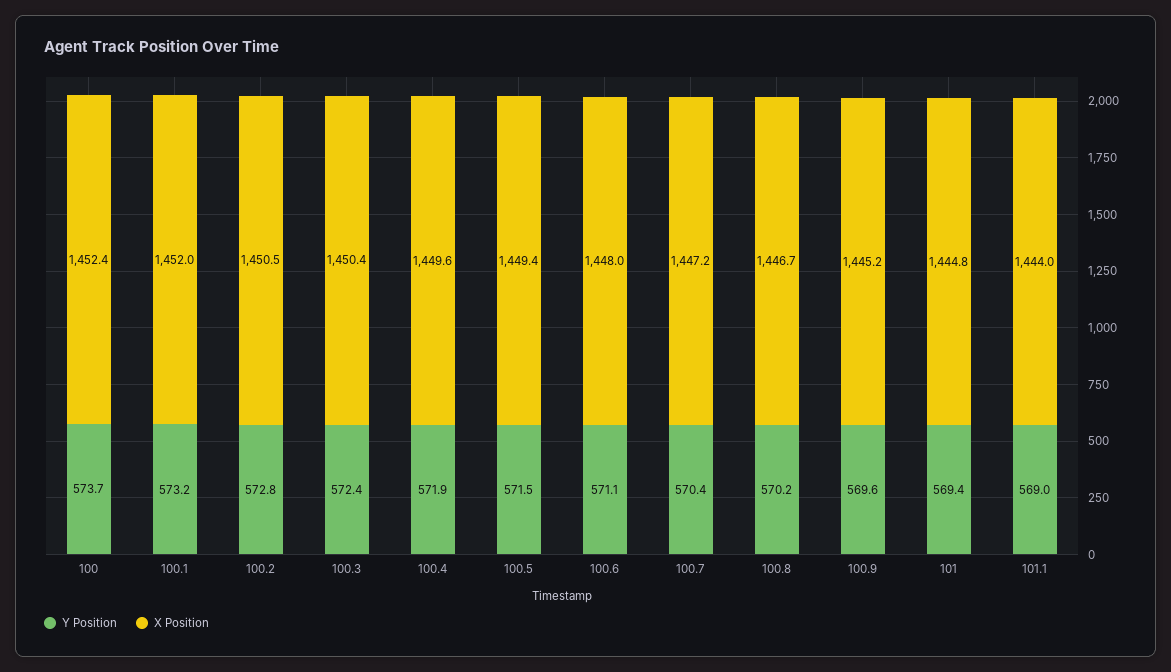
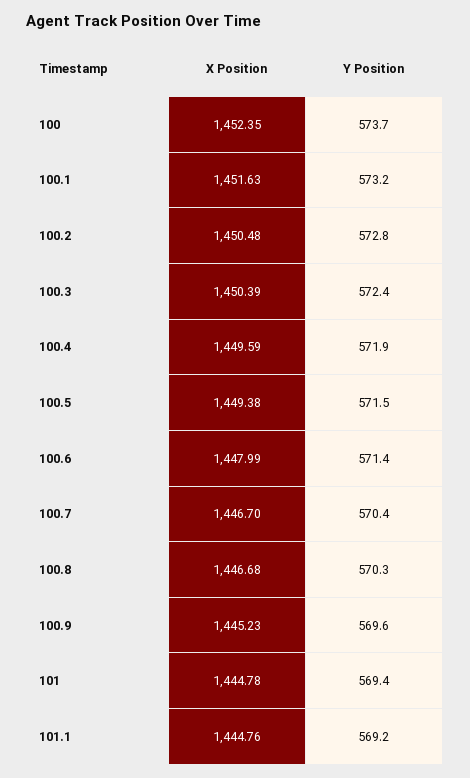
  {
    "Y Position": {
      "100": 573.7,
      "100.1": 573.2,
      "100.2": 572.8,
      "100.3": 572.4,
      "100.4": 571.9,
      "100.5": 571.5,
-     "100.6": 571.1,
+     "100.6": 571.4,
      "100.7": 570.4,
-     "100.8": 570.2,
+     "100.8": 570.3,
      "100.9": 569.6,
      "101": 569.4,
-     "101.1": 569
+     "101.1": 569.2
    },
    "X Position": {
      "100": 1452.35,
-     "100.1": 1452,
+     "100.1": 1451.63,
      "100.2": 1450.48,
      "100.3": 1450.39,
      "100.4": 1449.59,
      "100.5": 1449.38,
      "100.6": 1447.99,
-     "100.7": 1447.2,
+     "100.7": 1446.7,
      "100.8": 1446.68,
      "100.9": 1445.23,
      "101": 1444.78,
-     "101.1": 1444
+     "101.1": 1444.76
    }
  }

